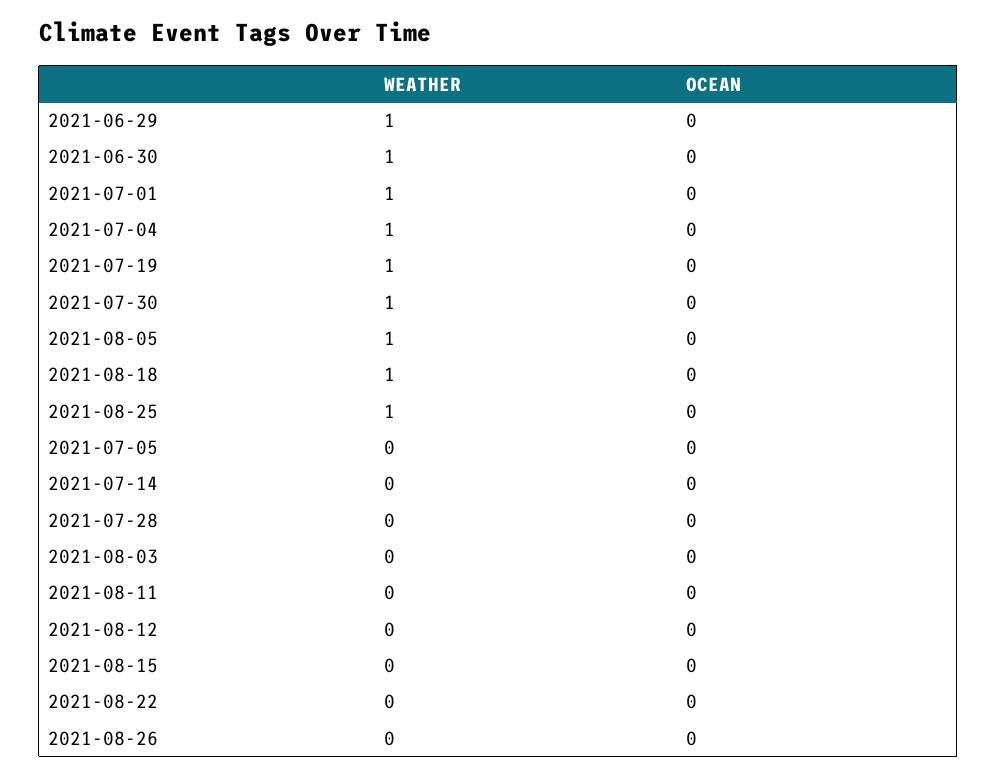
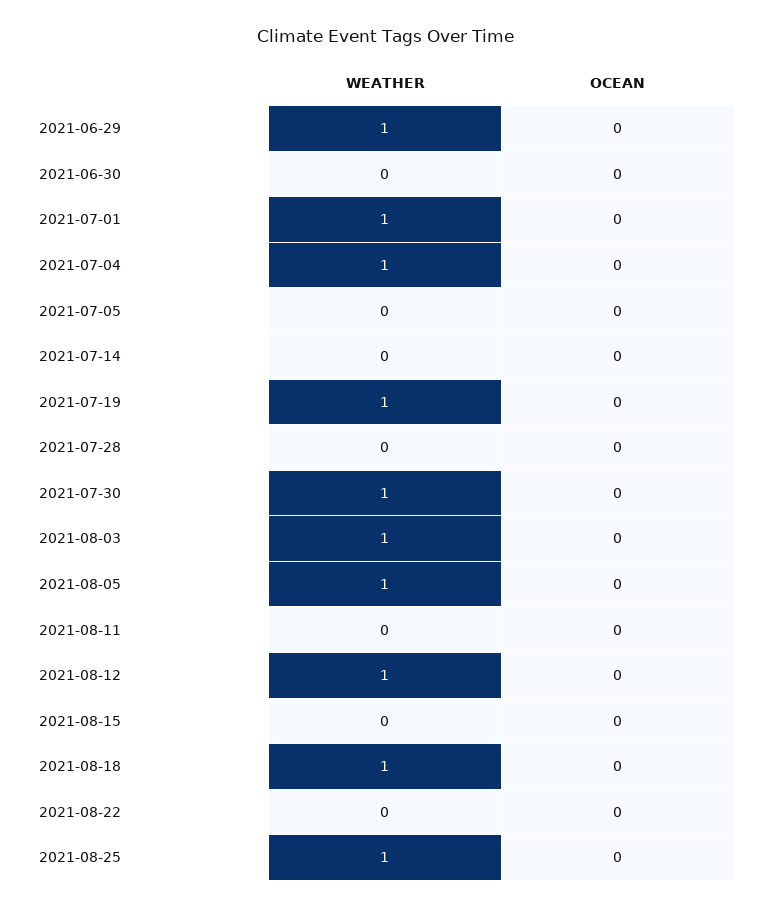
  {
    "WEATHER": {
      "2021-06-29": 1,
-     "2021-06-30": 1,
+     "2021-06-30": 0,
      "2021-07-01": 1,
      "2021-07-04": 1,
      "2021-07-19": 1,
      "2021-07-30": 1,
      "2021-08-05": 1,
      "2021-08-18": 1,
      "2021-08-25": 1,
      "2021-07-05": 0,
      "2021-07-14": 0,
      "2021-07-28": 0,
-     "2021-08-03": 0,
+     "2021-08-03": 1,
      "2021-08-11": 0,
-     "2021-08-12": 0,
+     "2021-08-12": 1,
      "2021-08-15": 0,
-     "2021-08-22": 0,
+     "2021-08-22": 0
-     "2021-08-26": 0
    },
    "OCEAN": {
      "2021-06-29": 0,
      "2021-06-30": 0,
      "2021-07-01": 0,
      "2021-07-04": 0,
      "2021-07-19": 0,
      "2021-07-30": 0,
      "2021-08-05": 0,
      "2021-08-18": 0,
      "2021-08-25": 0,
      "2021-07-05": 0,
      "2021-07-14": 0,
      "2021-07-28": 0,
      "2021-08-03": 0,
      "2021-08-11": 0,
      "2021-08-12": 0,
      "2021-08-15": 0,
-     "2021-08-22": 0,
+     "2021-08-22": 0
-     "2021-08-26": 0
    }
  }

